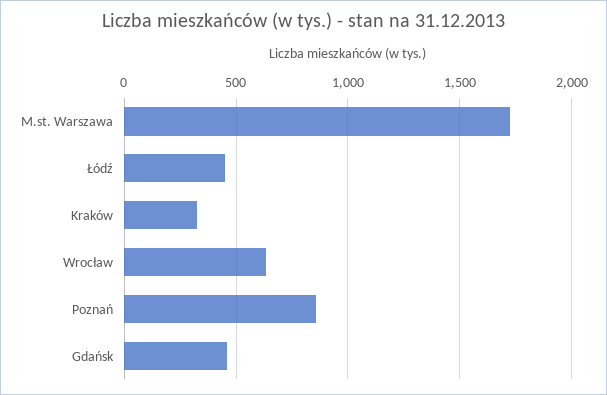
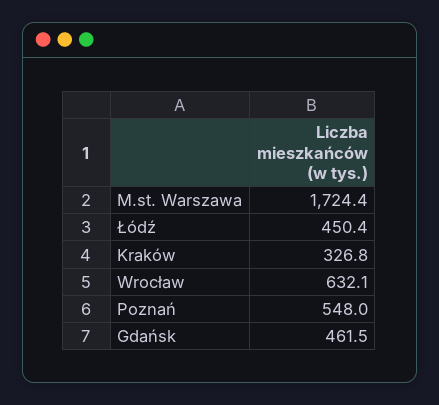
  {
    "M.st. Warszawa": 1724.4,
    "Łódź": 450.4,
    "Kraków": 326.8,
    "Wrocław": 632.1,
-   "Poznań": 850,
+   "Poznań": 548,
    "Gdańsk": 461.5
  }

